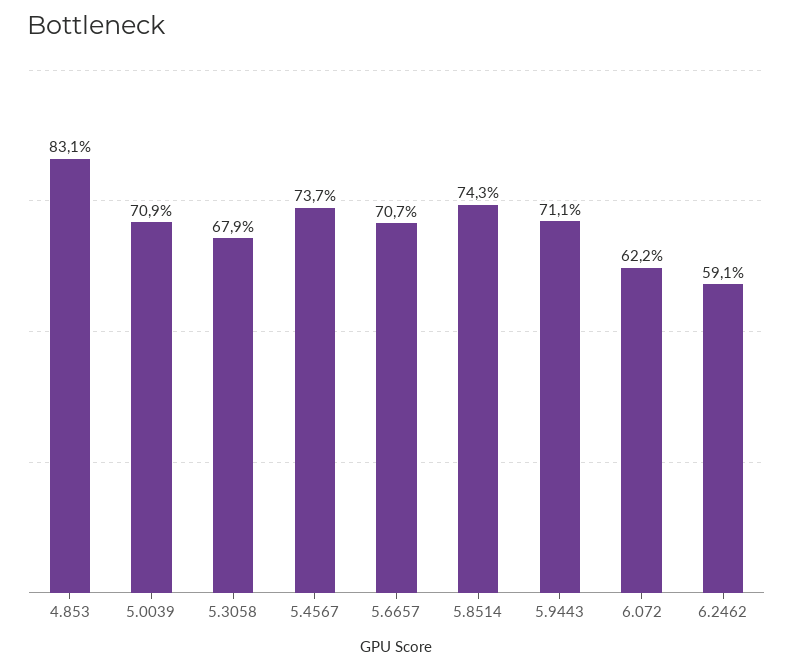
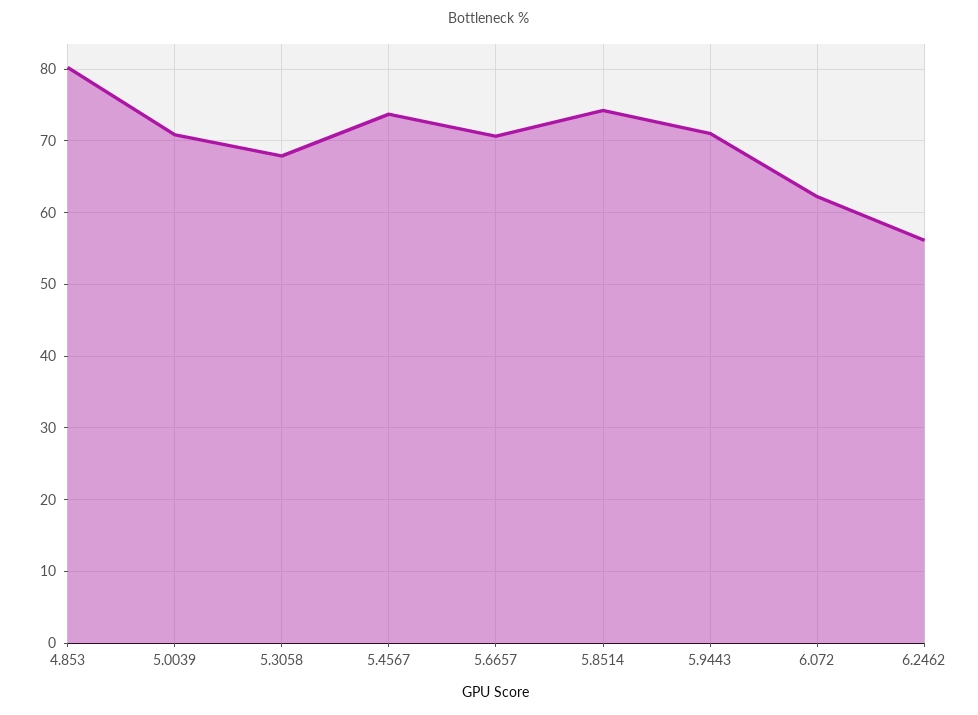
  {
-   "4.853": 83.1,
+   "4.853": 80,
    "5.0039": 70.9,
    "5.3058": 67.9,
    "5.4567": 73.7,
    "5.6657": 70.7,
    "5.8514": 74.3,
    "5.9443": 71.1,
    "6.072": 62.2,
-   "6.2462": 59.1
+   "6.2462": 56
  }

